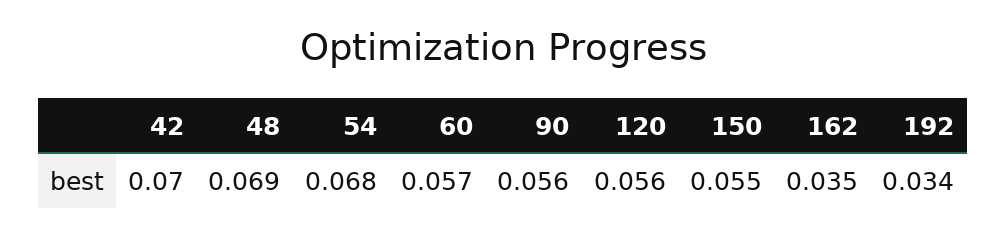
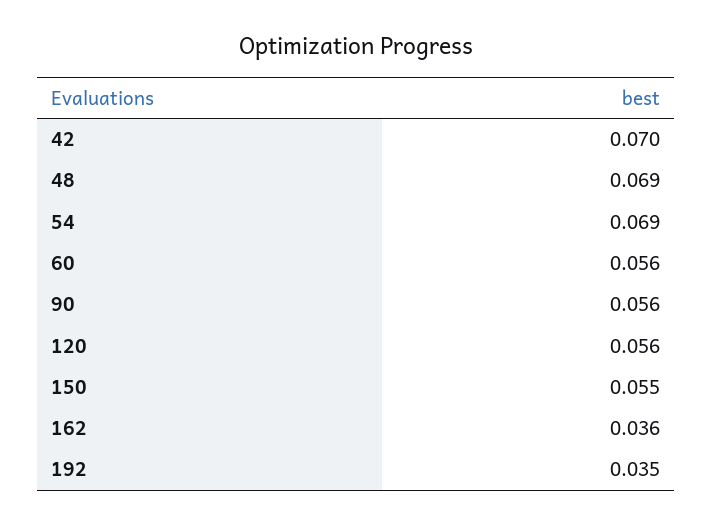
  {
    "42": 0.07,
    "48": 0.069,
-   "54": 0.068,
+   "54": 0.069,
-   "60": 0.057,
+   "60": 0.056,
    "90": 0.056,
    "120": 0.056,
    "150": 0.055,
-   "162": 0.035,
+   "162": 0.036,
-   "192": 0.034
+   "192": 0.035
  }

